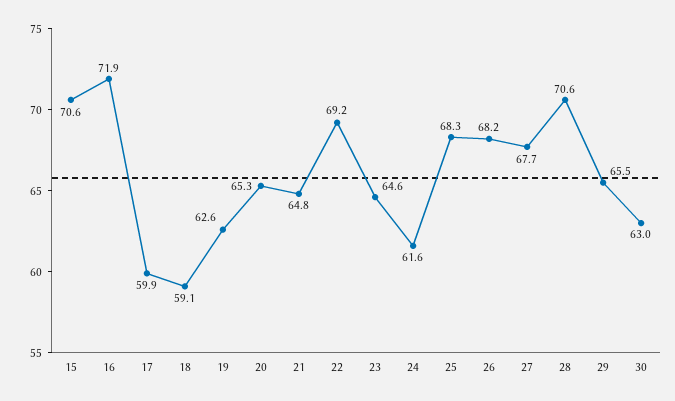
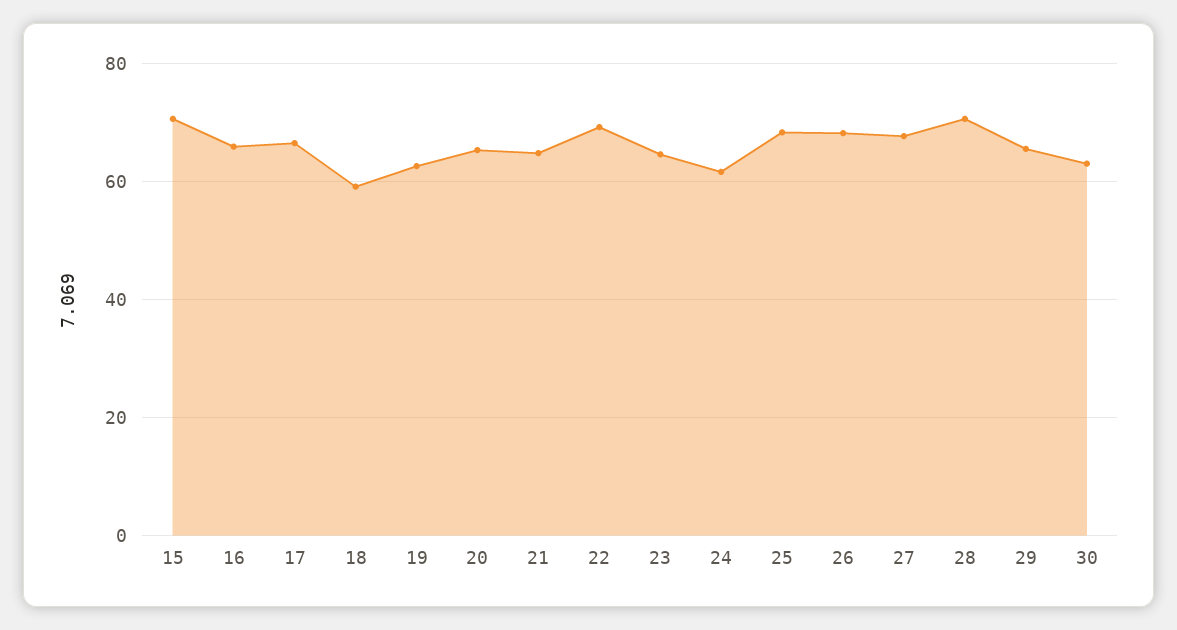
  {
    "15": 70.6,
-   "16": 71.9,
+   "16": 66,
-   "17": 59.9,
+   "17": 66,
    "18": 59.1,
    "19": 62.6,
    "20": 65.3,
    "21": 64.8,
    "22": 69.2,
    "23": 64.6,
    "24": 61.6,
    "25": 68.3,
    "26": 68.2,
    "27": 67.7,
    "28": 70.6,
    "29": 65.5,
    "30": 63
  }

